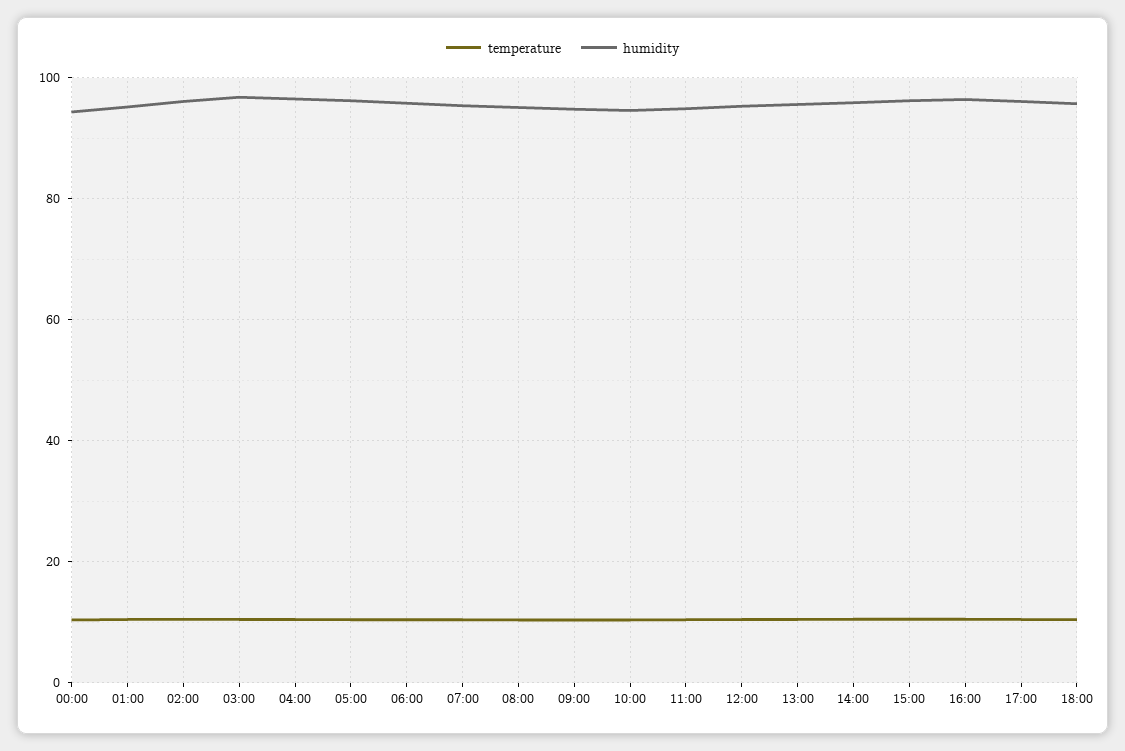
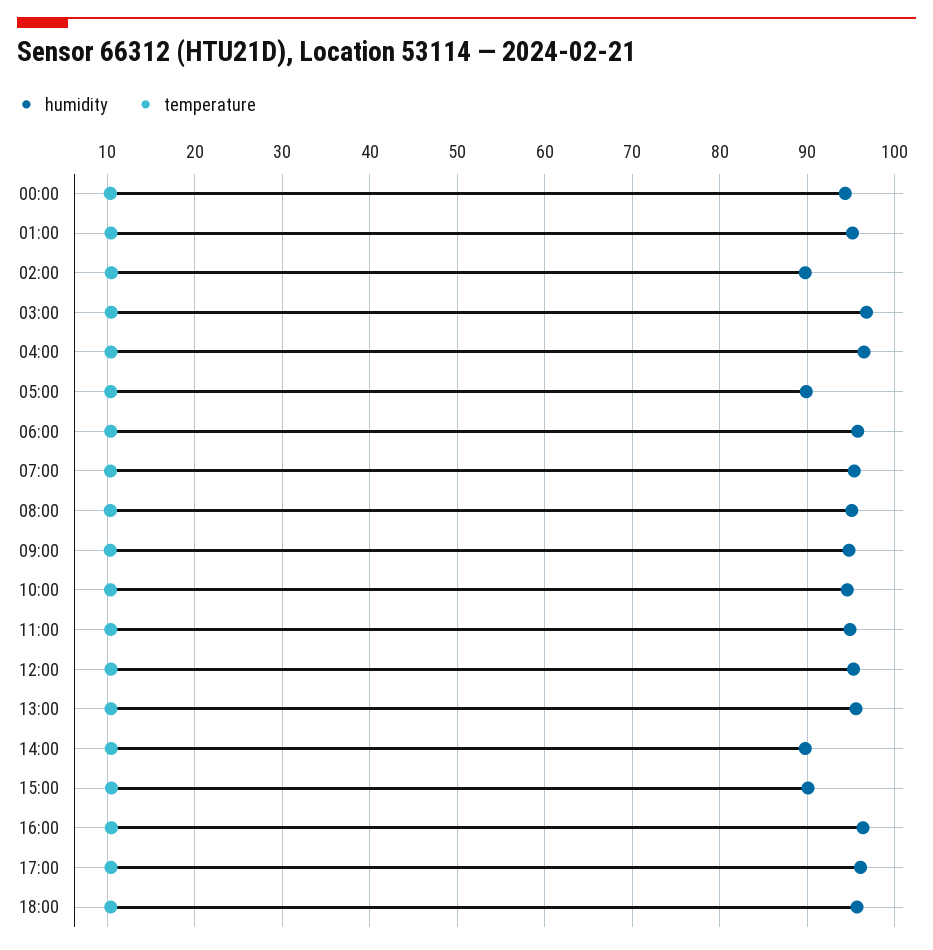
  {
    "temperature": {
      "00:00": 10,
      "01:00": 10,
      "02:00": 10,
      "03:00": 10,
      "04:00": 10,
      "05:00": 10,
      "06:00": 10,
      "07:00": 10,
      "08:00": 10,
      "09:00": 10,
      "10:00": 10,
      "11:00": 10,
      "12:00": 10,
      "13:00": 10,
      "14:00": 10,
      "15:00": 11,
      "16:00": 10,
      "17:00": 10,
      "18:00": 10
    },
    "humidity": {
      "00:00": 94,
      "01:00": 95,
-     "02:00": 96,
+     "02:00": 90,
      "03:00": 97,
      "04:00": 97,
-     "05:00": 96,
+     "05:00": 90,
      "06:00": 96,
      "07:00": 95,
      "08:00": 95,
      "09:00": 95,
      "10:00": 95,
      "11:00": 95,
      "12:00": 95,
      "13:00": 96,
-     "14:00": 96,
+     "14:00": 90,
-     "15:00": 96,
+     "15:00": 90,
      "16:00": 96,
      "17:00": 96,
      "18:00": 96
    }
  }

